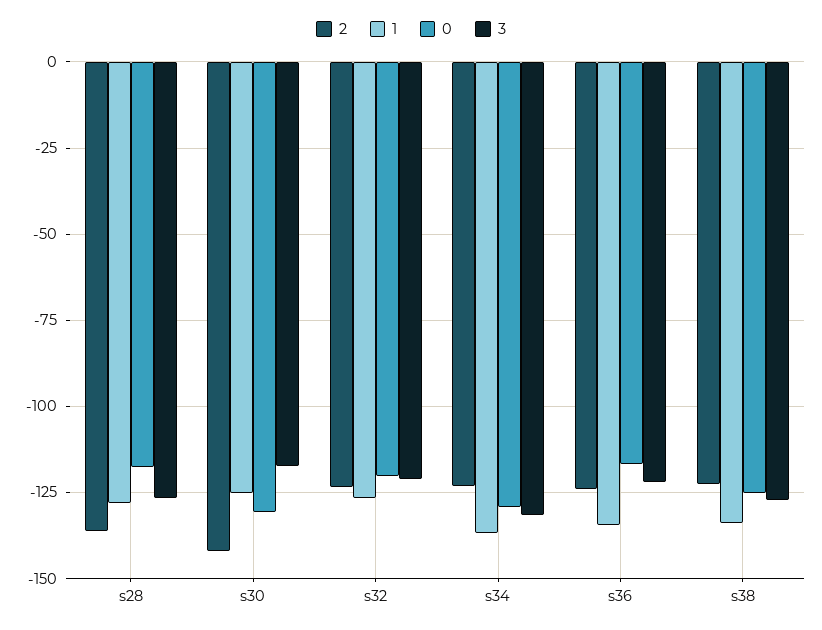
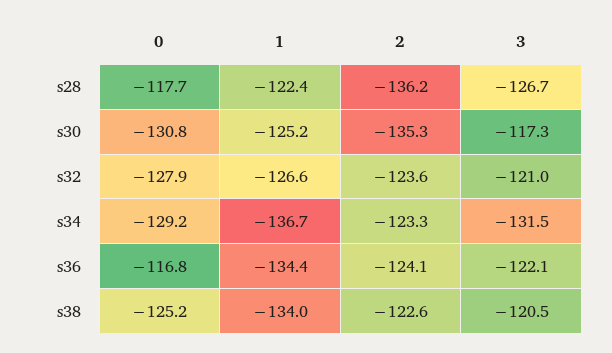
  {
    "2": {
      "s28": -136.2,
-     "s30": -142.5,
+     "s30": -135.3,
      "s32": -123.6,
      "s34": -123.3,
      "s36": -124.1,
      "s38": -122.6
    },
    "1": {
-     "s28": -127.5,
+     "s28": -122.4,
      "s30": -125.2,
      "s32": -126.6,
      "s34": -136.7,
      "s36": -134.4,
      "s38": -134
    },
    "0": {
      "s28": -117.7,
      "s30": -130.8,
-     "s32": -120,
+     "s32": -127.9,
      "s34": -129.2,
      "s36": -116.8,
      "s38": -125.2
    },
    "3": {
      "s28": -126.7,
      "s30": -117.3,
      "s32": -121,
      "s34": -131.5,
      "s36": -122.1,
-     "s38": -127.5
+     "s38": -120.5
    }
  }

